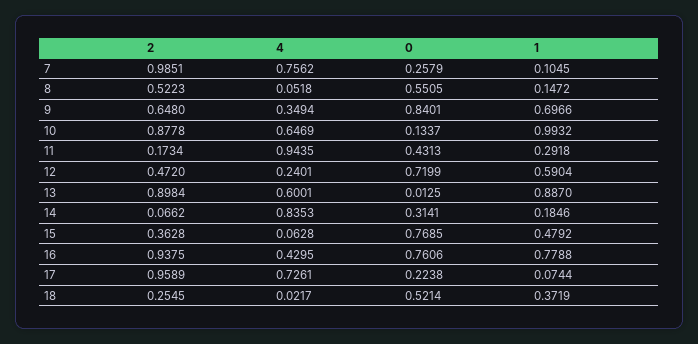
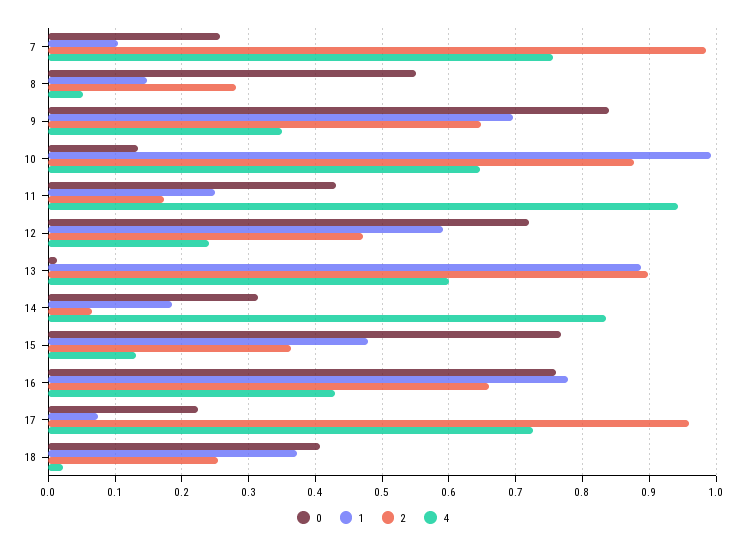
  {
    "2": {
      "7": 0.9851,
-     "8": 0.5223,
+     "8": 0.28,
      "9": 0.648,
      "10": 0.8778,
      "11": 0.1734,
      "12": 0.472,
      "13": 0.8984,
      "14": 0.0662,
      "15": 0.3628,
-     "16": 0.9375,
+     "16": 0.66,
      "17": 0.9589,
      "18": 0.2545
    },
    "4": {
      "7": 0.7562,
      "8": 0.0518,
      "9": 0.3494,
      "10": 0.6469,
      "11": 0.9435,
      "12": 0.2401,
      "13": 0.6001,
      "14": 0.8353,
-     "15": 0.0628,
+     "15": 0.13,
      "16": 0.4295,
      "17": 0.7261,
      "18": 0.0217
    },
    "0": {
      "7": 0.2579,
      "8": 0.5505,
      "9": 0.8401,
      "10": 0.1337,
      "11": 0.4313,
      "12": 0.7199,
      "13": 0.0125,
      "14": 0.3141,
      "15": 0.7685,
      "16": 0.7606,
      "17": 0.2238,
-     "18": 0.5214
+     "18": 0.41
    },
    "1": {
      "7": 0.1045,
      "8": 0.1472,
      "9": 0.6966,
      "10": 0.9932,
-     "11": 0.2918,
+     "11": 0.25,
      "12": 0.5904,
      "13": 0.887,
      "14": 0.1846,
      "15": 0.4792,
      "16": 0.7788,
      "17": 0.0744,
      "18": 0.3719
    }
  }

